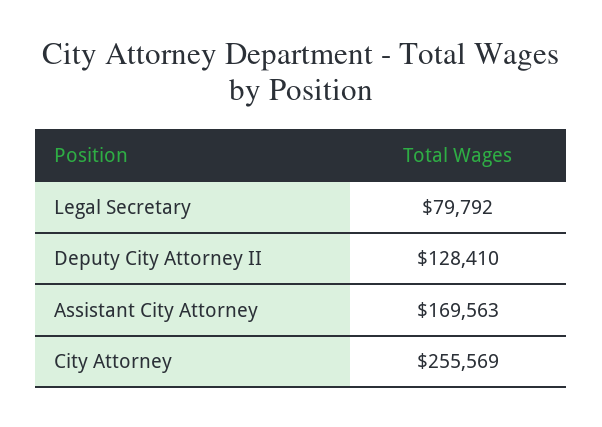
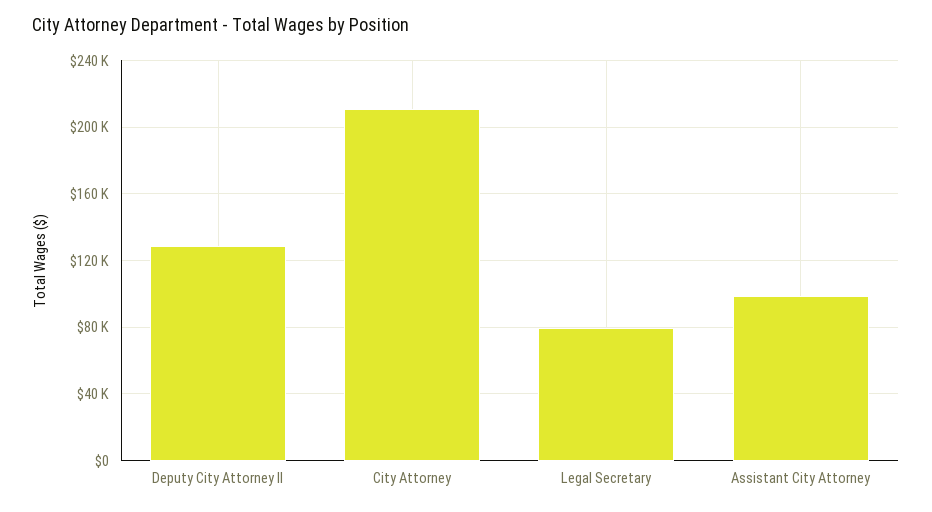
  {
    "Legal Secretary": 79792,
    "Deputy City Attorney II": 128410,
-   "Assistant City Attorney": 169563,
+   "Assistant City Attorney": 100000,
-   "City Attorney": 255569
+   "City Attorney": 210000
  }

